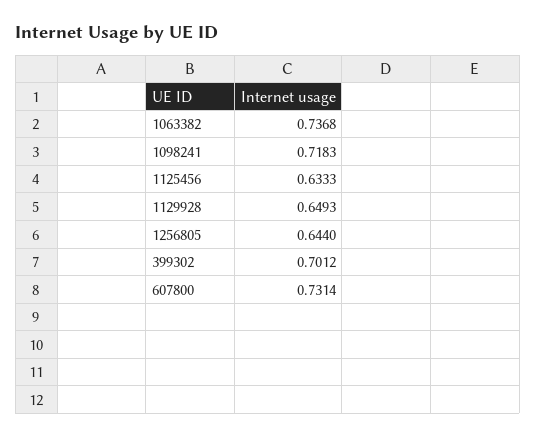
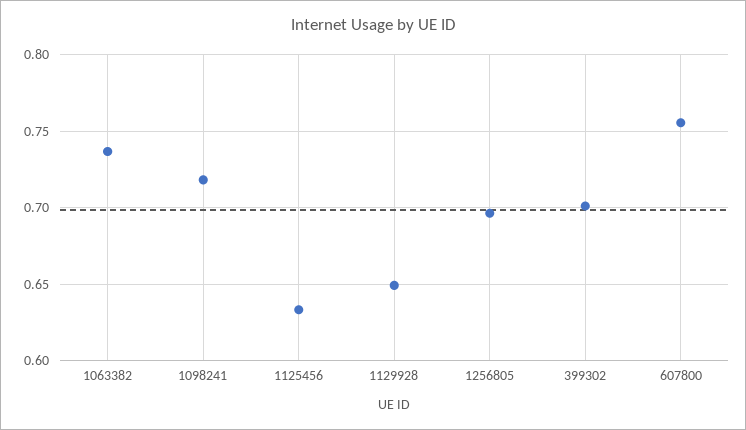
  {
    "1063382": 0.7368,
    "1098241": 0.7183,
    "1125456": 0.6333,
    "1129928": 0.6493,
-   "1256805": 0.644,
+   "1256805": 0.695,
    "399302": 0.7012,
-   "607800": 0.7314
+   "607800": 0.755
  }

